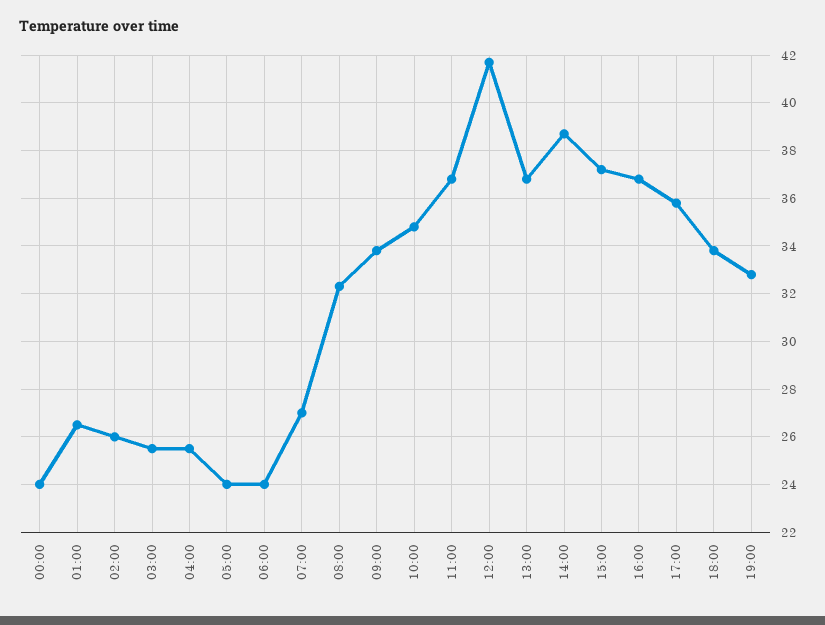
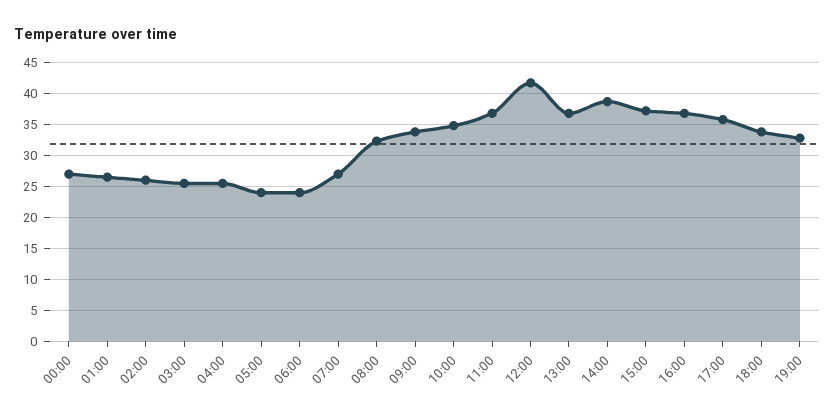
  {
-   "00:00": 24,
+   "00:00": 27,
    "01:00": 26.5,
    "02:00": 26,
    "03:00": 25.5,
    "04:00": 25.5,
    "05:00": 24,
    "06:00": 24,
    "07:00": 27,
    "08:00": 32.5,
    "09:00": 34,
    "10:00": 35,
    "11:00": 37,
    "12:00": 41.5,
    "13:00": 37,
    "14:00": 38.5,
    "15:00": 37,
    "16:00": 37,
    "17:00": 36,
    "18:00": 34,
    "19:00": 33
  }

